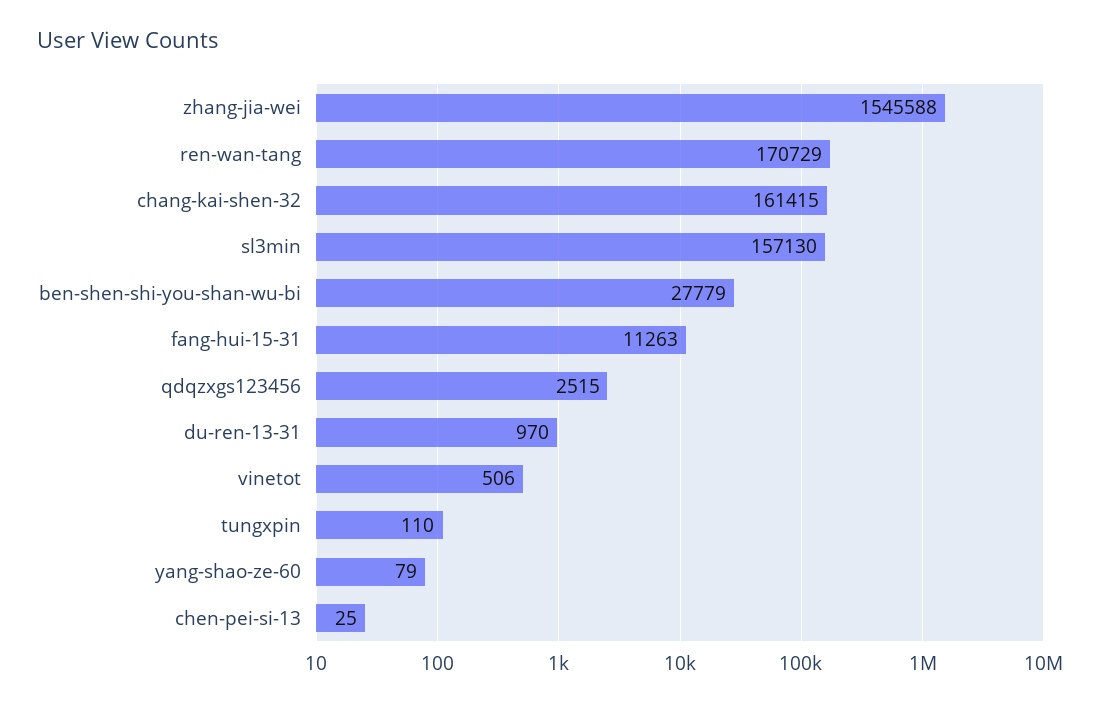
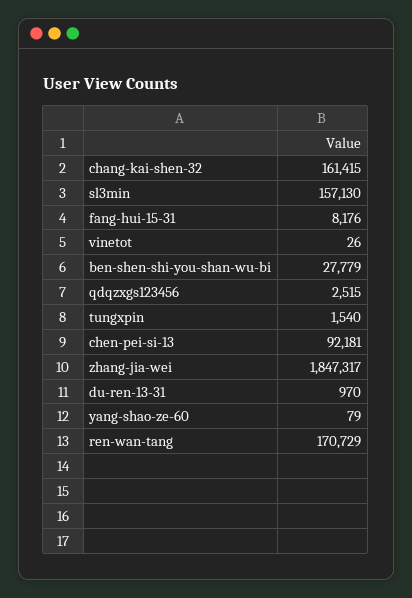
  {
-   "zhang-jia-wei": 1545588,
+   "zhang-jia-wei": 1847317,
    "ren-wan-tang": 170729,
    "chang-kai-shen-32": 161415,
    "sl3min": 157130,
    "ben-shen-shi-you-shan-wu-bi": 27779,
-   "fang-hui-15-31": 11263,
+   "fang-hui-15-31": 8176,
    "qdqzxgs123456": 2515,
    "du-ren-13-31": 970,
-   "vinetot": 506,
+   "vinetot": 26,
-   "tungxpin": 110,
+   "tungxpin": 1540,
    "yang-shao-ze-60": 79,
-   "chen-pei-si-13": 25
+   "chen-pei-si-13": 92181
  }

